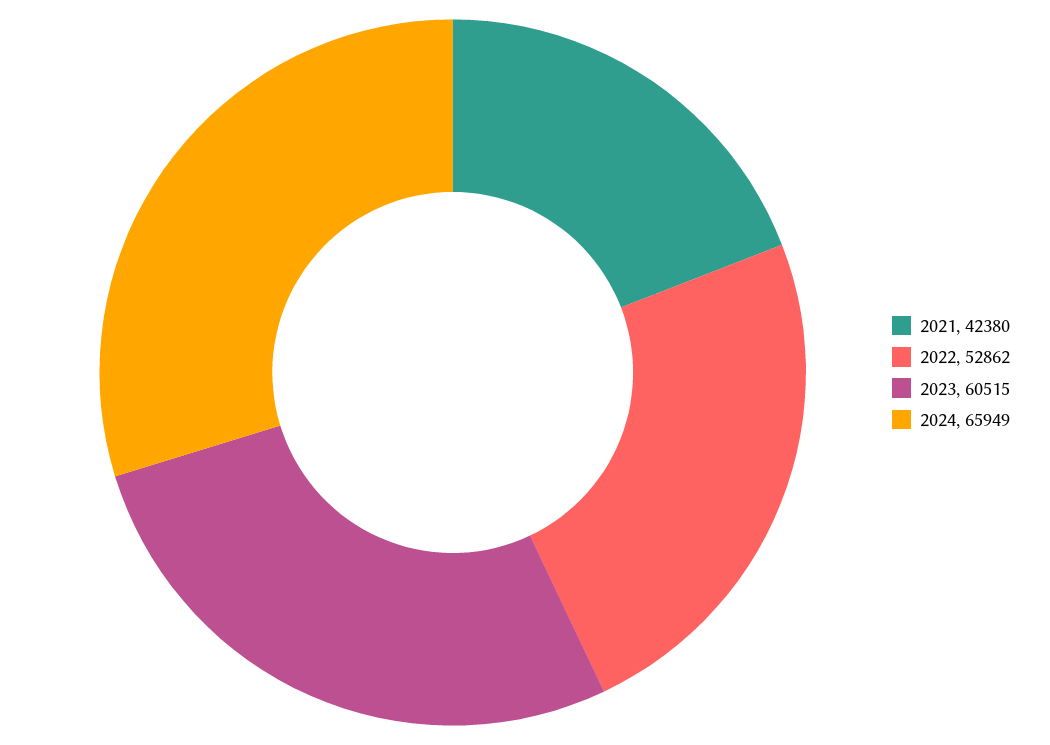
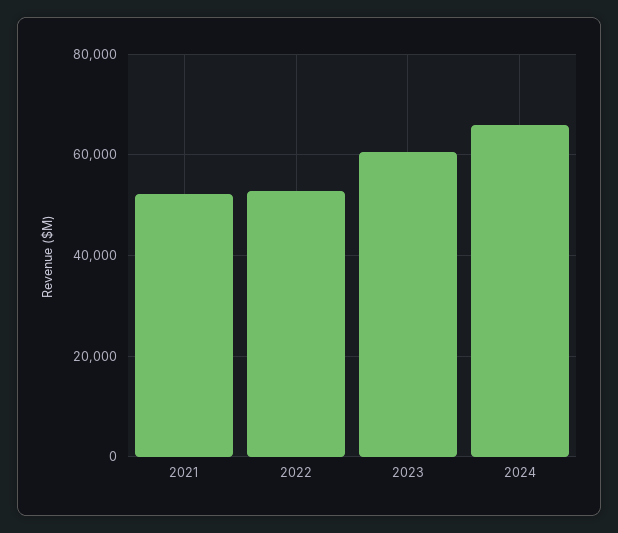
  {
-   "2021": 42380,
+   "2021": 52000,
    "2022": 52862,
    "2023": 60515,
    "2024": 65949
  }

